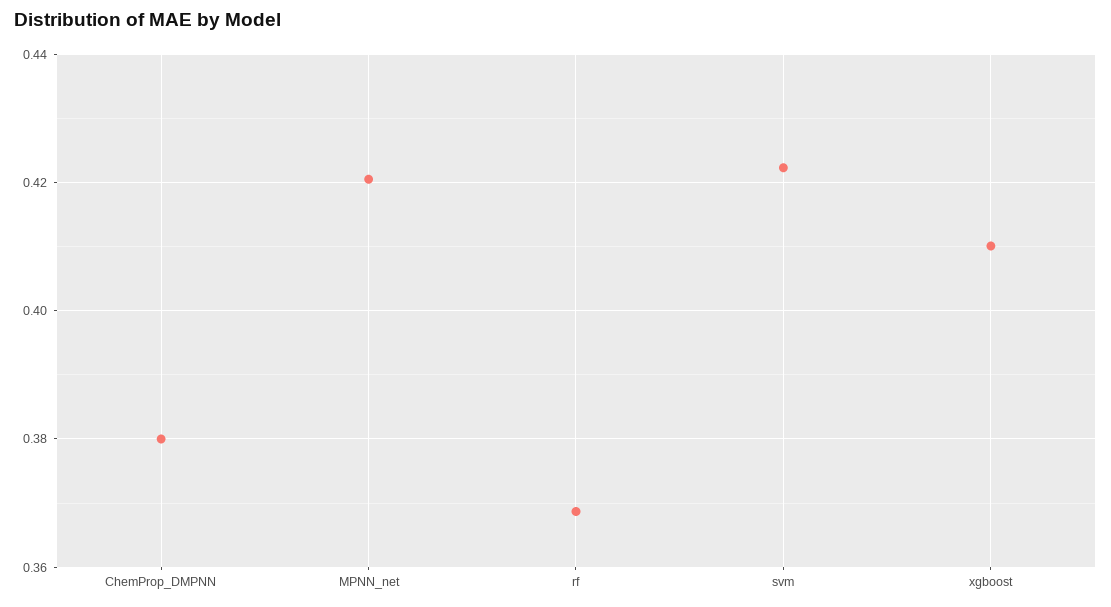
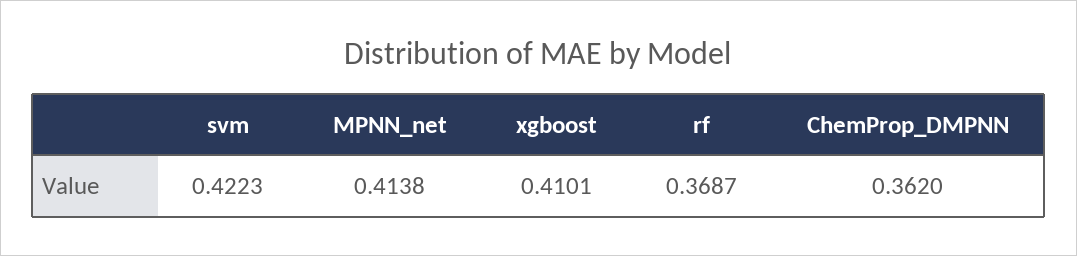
  {
-   "ChemProp_DMPNN": 0.38,
+   "ChemProp_DMPNN": 0.362,
-   "MPNN_net": 0.42,
+   "MPNN_net": 0.4138,
    "rf": 0.3687,
    "svm": 0.4223,
    "xgboost": 0.4101
  }

